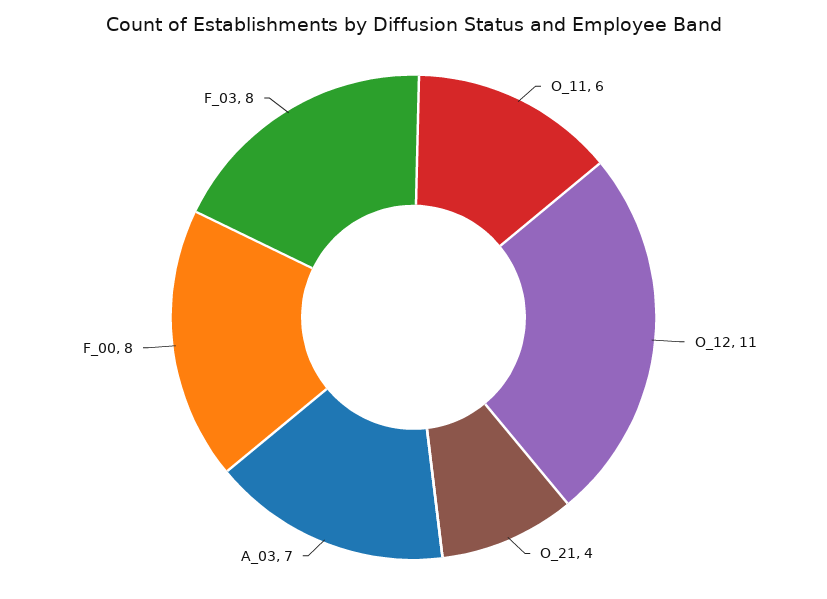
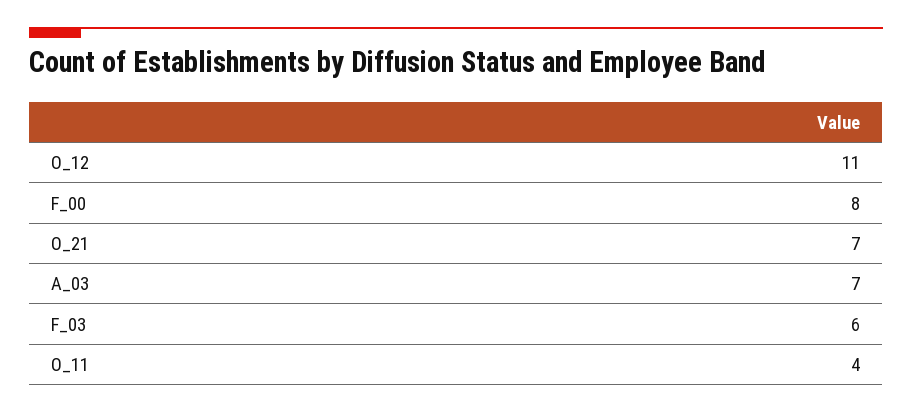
  {
-   "O_11": 6,
+   "O_11": 4,
    "O_12": 11,
-   "O_21": 4,
+   "O_21": 7,
    "A_03": 7,
    "F_00": 8,
-   "F_03": 8
+   "F_03": 6
  }

